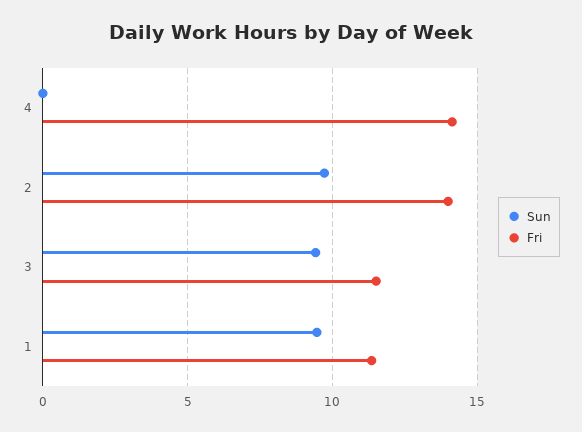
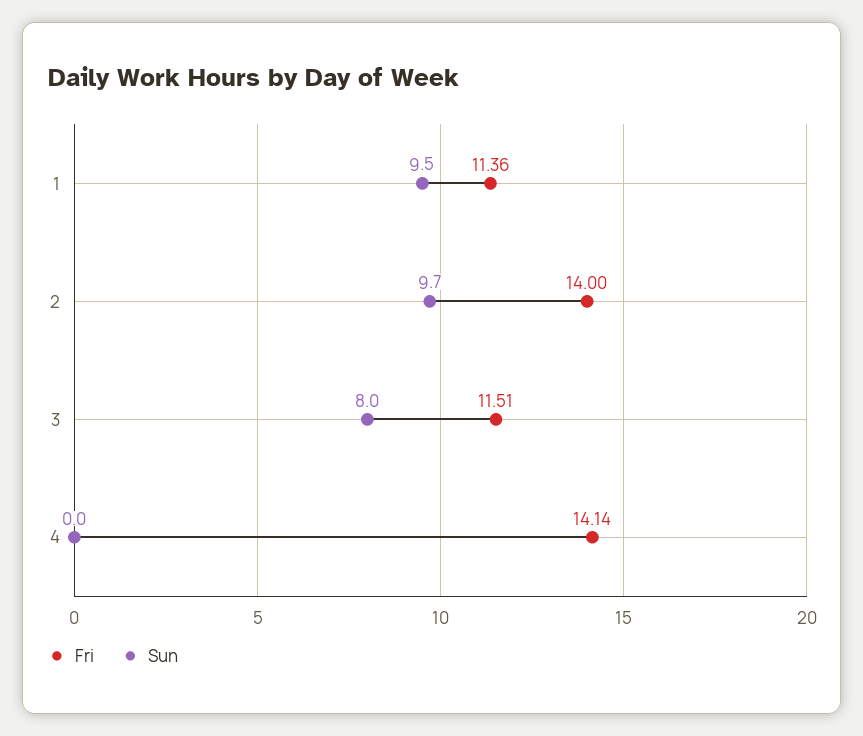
  {
    "Sun": {
      "4": 0,
      "2": 9.7,
-     "3": 9.5,
+     "3": 8,
      "1": 9.5
    },
    "Fri": {
      "4": 14.14,
      "2": 14,
      "3": 11.51,
      "1": 11.36
    }
  }

